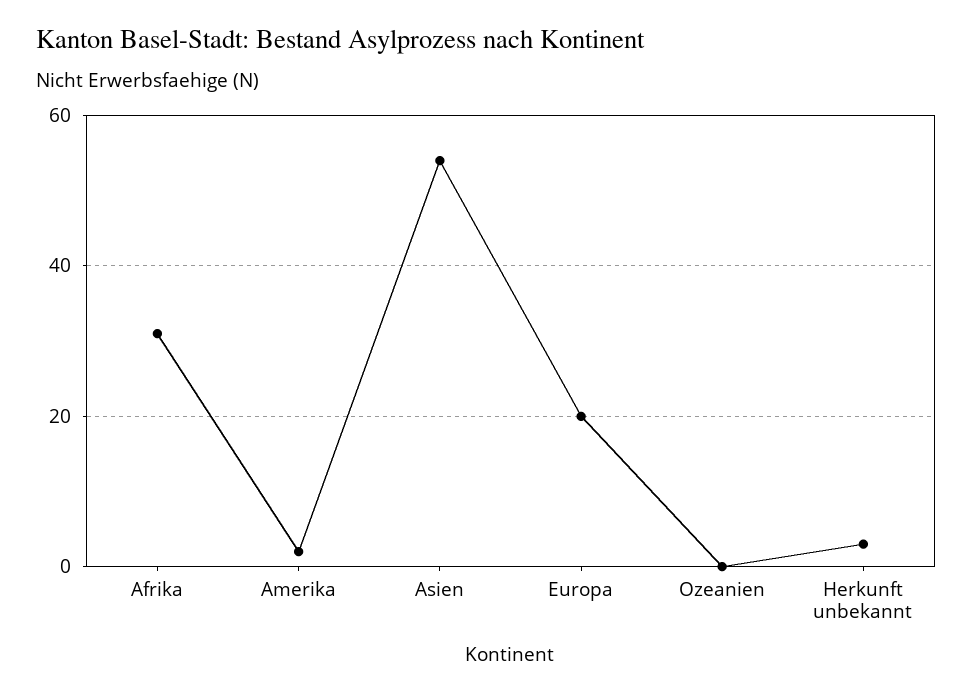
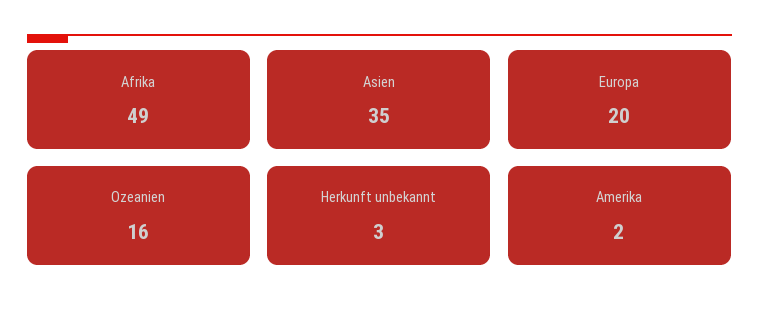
  {
-   "Afrika": 30,
+   "Afrika": 49,
    "Amerika": 2,
-   "Asien": 55,
+   "Asien": 35,
    "Europa": 20,
-   "Ozeanien": 0,
+   "Ozeanien": 16,
    "Herkunft unbekannt": 3
  }

